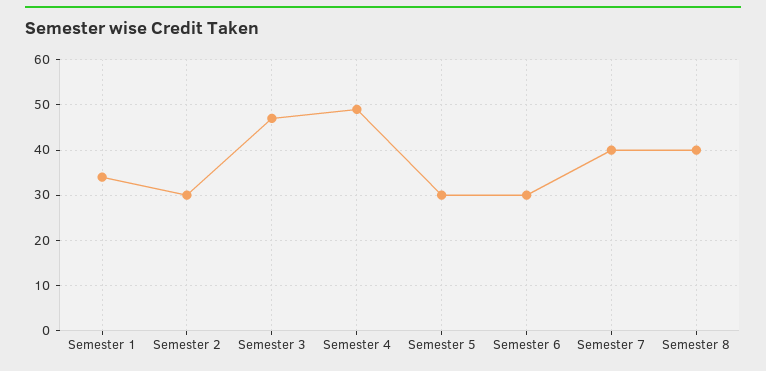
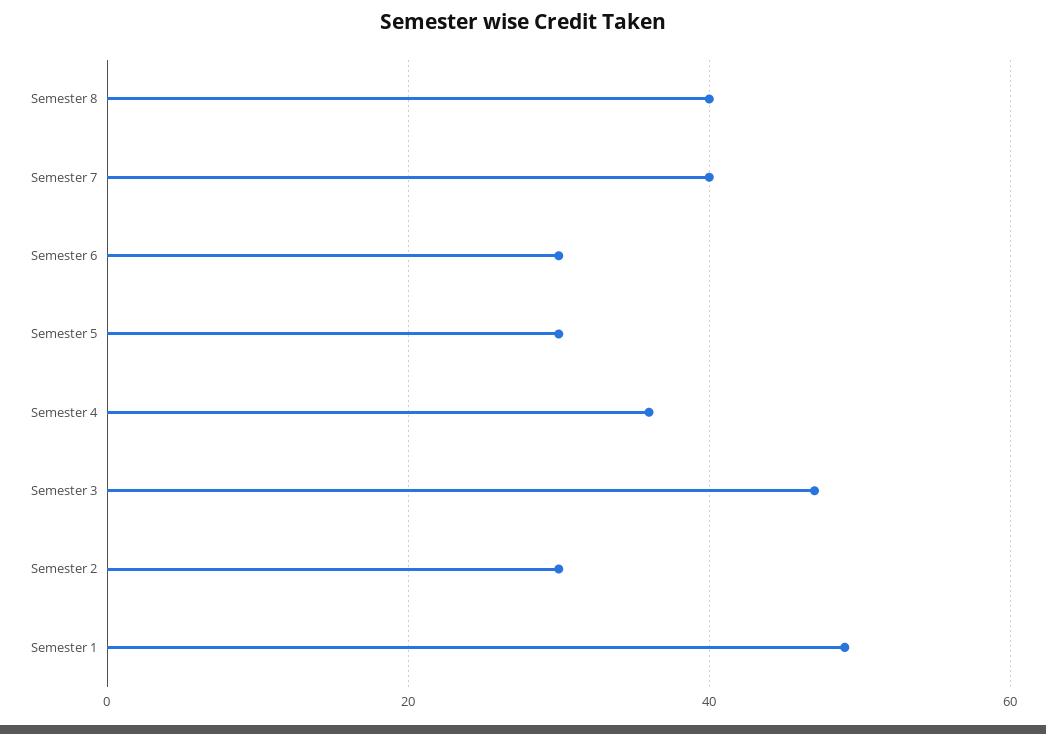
  {
-   "Semester 1": 35,
+   "Semester 1": 50,
    "Semester 2": 30,
    "Semester 3": 45,
-   "Semester 4": 50,
+   "Semester 4": 35,
    "Semester 5": 30,
    "Semester 6": 30,
    "Semester 7": 40,
    "Semester 8": 40
  }

